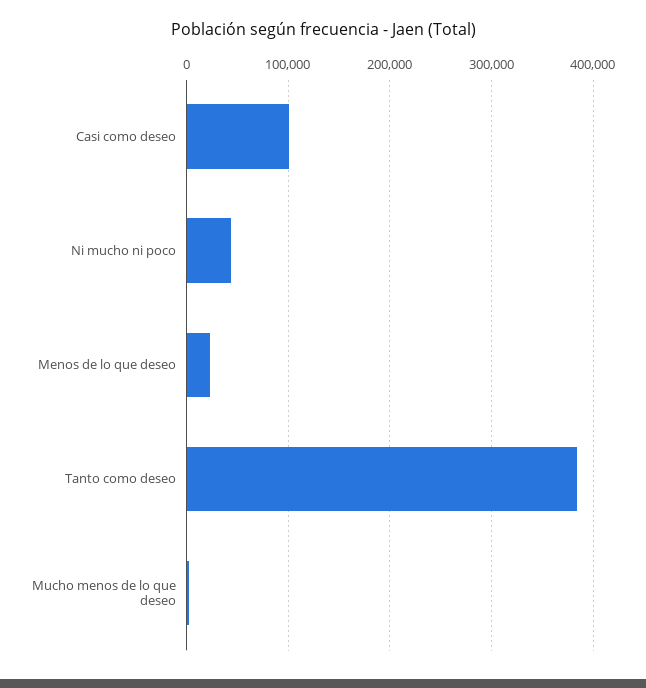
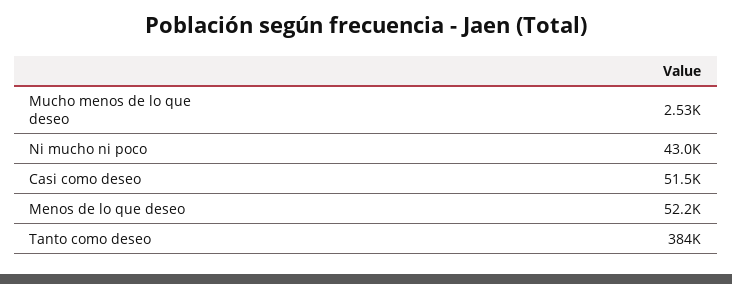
  {
-   "Casi como deseo": 100000,
+   "Casi como deseo": 51500,
    "Ni mucho ni poco": 43000,
-   "Menos de lo que deseo": 20000,
+   "Menos de lo que deseo": 52200,
    "Tanto como deseo": 384000,
    "Mucho menos de lo que deseo": 2530
  }

